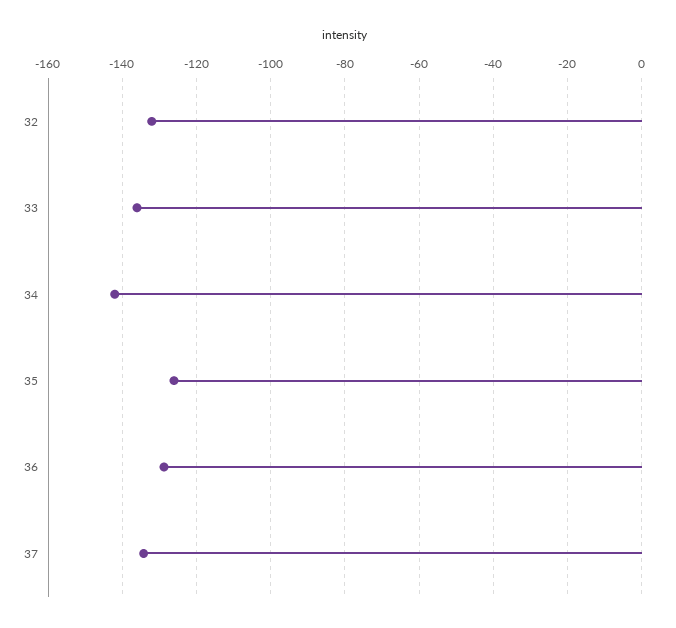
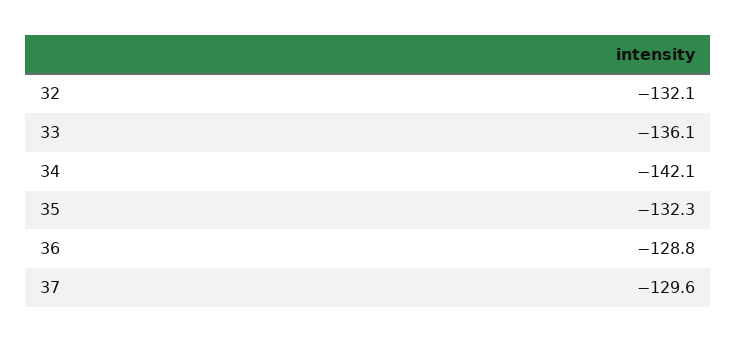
  {
    "32": -132.1,
    "33": -136.1,
    "34": -142.1,
-   "35": -126,
+   "35": -132.3,
    "36": -128.8,
-   "37": -134
+   "37": -129.6
  }

